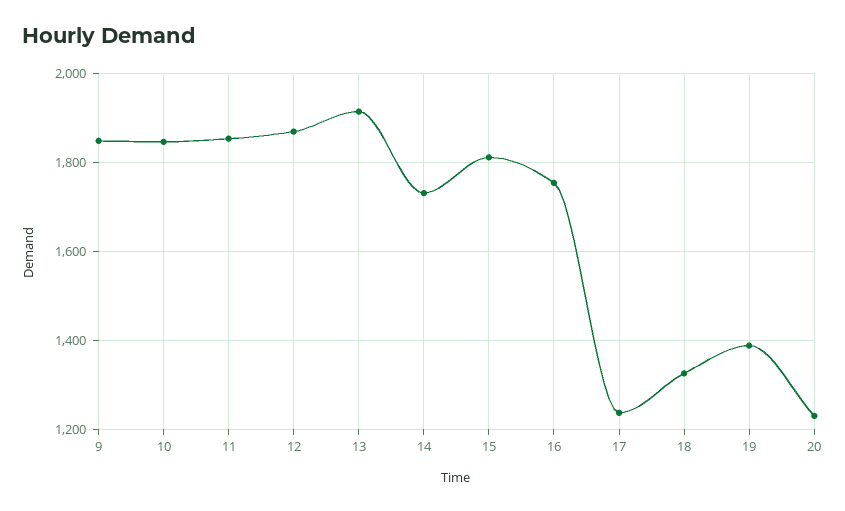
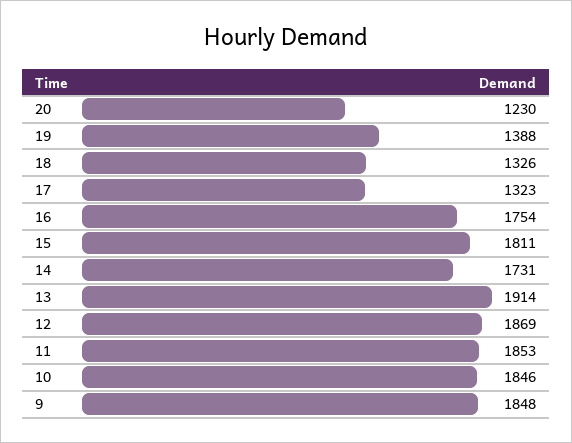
  {
    "9": 1848,
    "10": 1846,
    "11": 1853,
    "12": 1869,
    "13": 1914,
    "14": 1731,
    "15": 1811,
    "16": 1754,
-   "17": 1240,
+   "17": 1323,
    "18": 1326,
    "19": 1388,
    "20": 1230
  }

